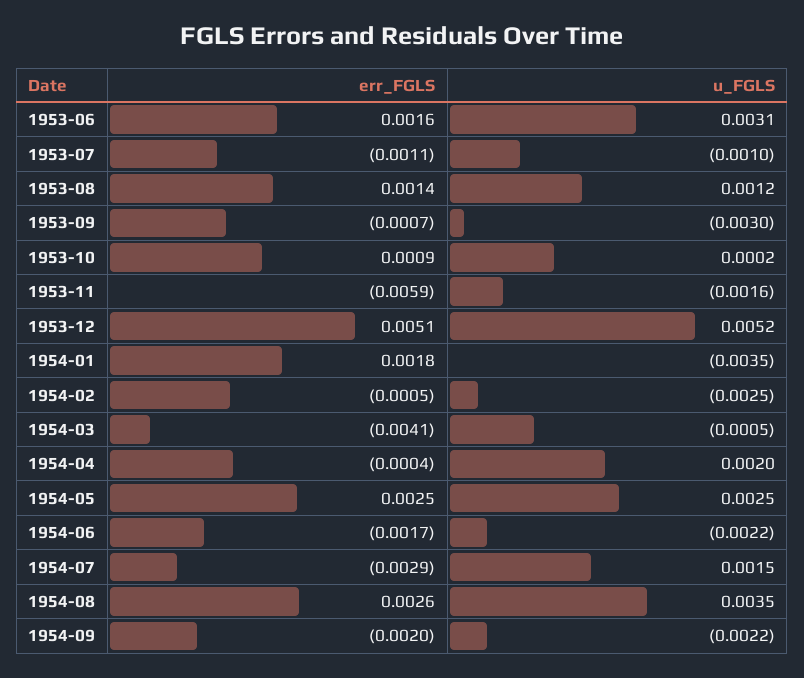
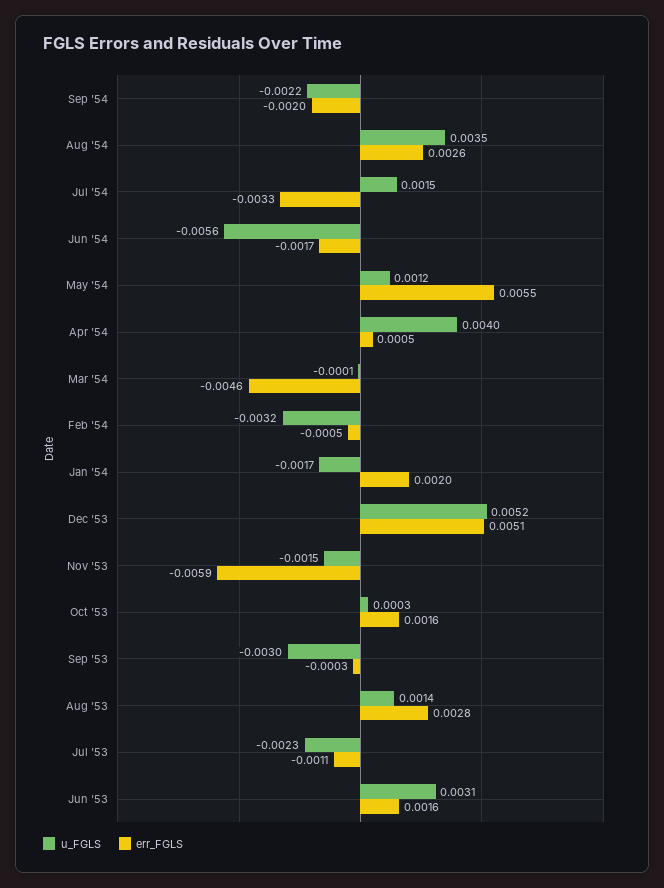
  {
    "err_FGLS": {
      "1953-06": 0.0016,
      "1953-07": -0.0011,
-     "1953-08": 0.0014,
+     "1953-08": 0.0028,
-     "1953-09": -0.0007,
+     "1953-09": -0.0003,
-     "1953-10": 0.0009,
+     "1953-10": 0.0016,
      "1953-11": -0.0059,
      "1953-12": 0.0051,
-     "1954-01": 0.0018,
+     "1954-01": 0.002,
      "1954-02": -0.0005,
-     "1954-03": -0.0041,
+     "1954-03": -0.0046,
-     "1954-04": -0.0004,
+     "1954-04": 0.0005,
-     "1954-05": 0.0025,
+     "1954-05": 0.0055,
      "1954-06": -0.0017,
-     "1954-07": -0.0029,
+     "1954-07": -0.0033,
      "1954-08": 0.0026,
      "1954-09": -0.002
    },
    "u_FGLS": {
      "1953-06": 0.0031,
-     "1953-07": -0.001,
+     "1953-07": -0.0023,
-     "1953-08": 0.0012,
+     "1953-08": 0.0014,
      "1953-09": -0.003,
-     "1953-10": 0.0002,
+     "1953-10": 0.0003,
-     "1953-11": -0.0016,
+     "1953-11": -0.0015,
      "1953-12": 0.0052,
-     "1954-01": -0.0035,
+     "1954-01": -0.0017,
-     "1954-02": -0.0025,
+     "1954-02": -0.0032,
-     "1954-03": -0.0005,
+     "1954-03": -0.0001,
-     "1954-04": 0.002,
+     "1954-04": 0.004,
-     "1954-05": 0.0025,
+     "1954-05": 0.0012,
-     "1954-06": -0.0022,
+     "1954-06": -0.0056,
      "1954-07": 0.0015,
      "1954-08": 0.0035,
      "1954-09": -0.0022
    }
  }

